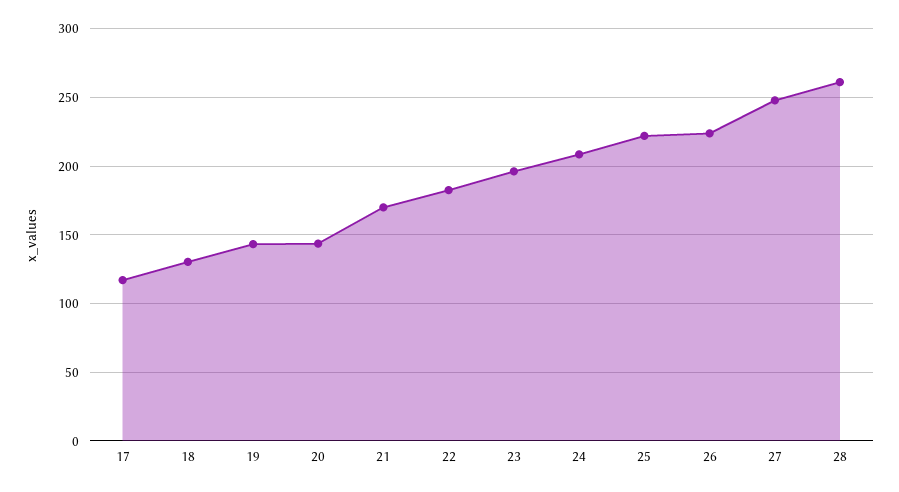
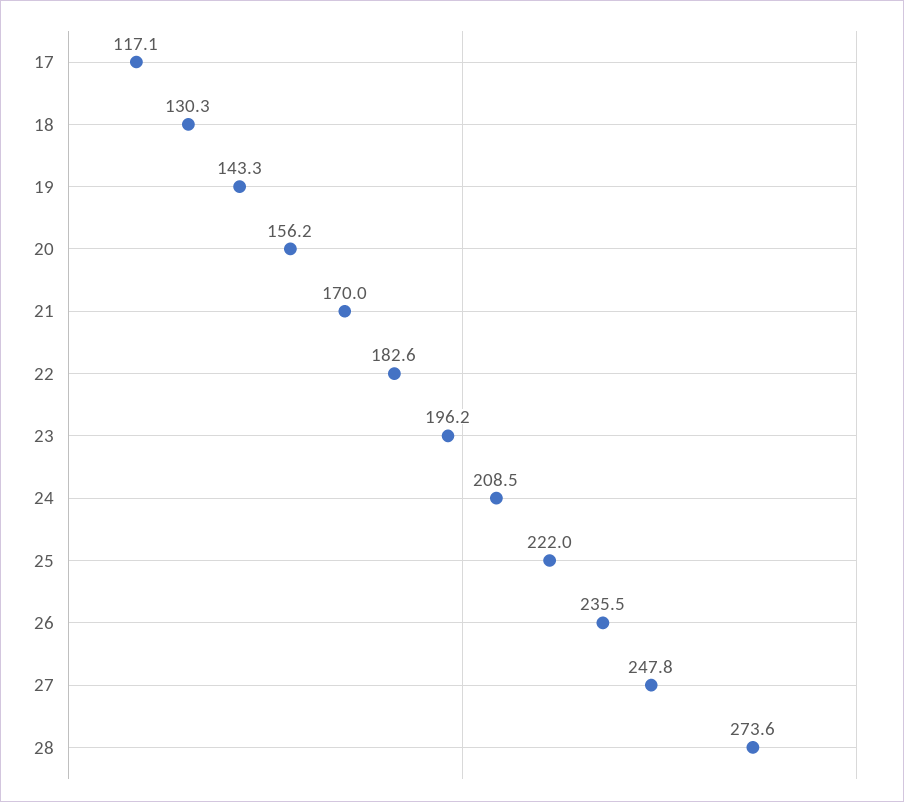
  {
    "17": 117.1,
    "18": 130.3,
    "19": 143.3,
-   "20": 145,
+   "20": 156.2,
    "21": 170,
    "22": 182.6,
    "23": 196.2,
    "24": 208.5,
    "25": 222,
-   "26": 225,
+   "26": 235.5,
    "27": 247.8,
-   "28": 260
+   "28": 273.6
  }

